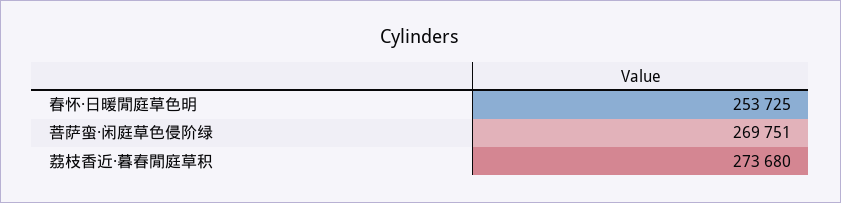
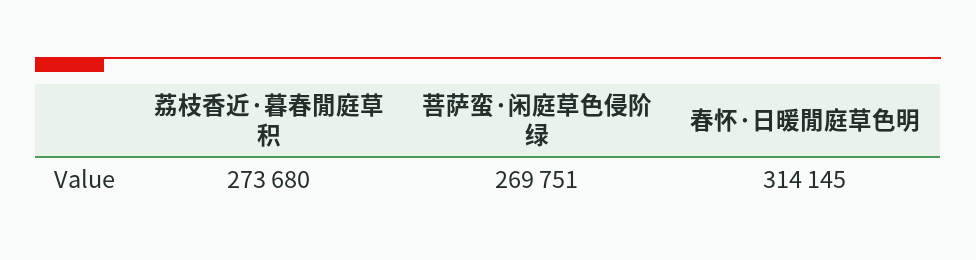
  {
-   "春怀·日暖閒庭草色明": 253725,
+   "春怀·日暖閒庭草色明": 314145,
    "菩萨蛮·闲庭草色侵阶绿": 269751,
    "荔枝香近·暮春閒庭草积": 273680
  }

